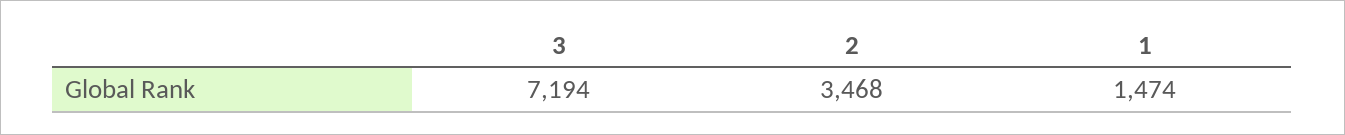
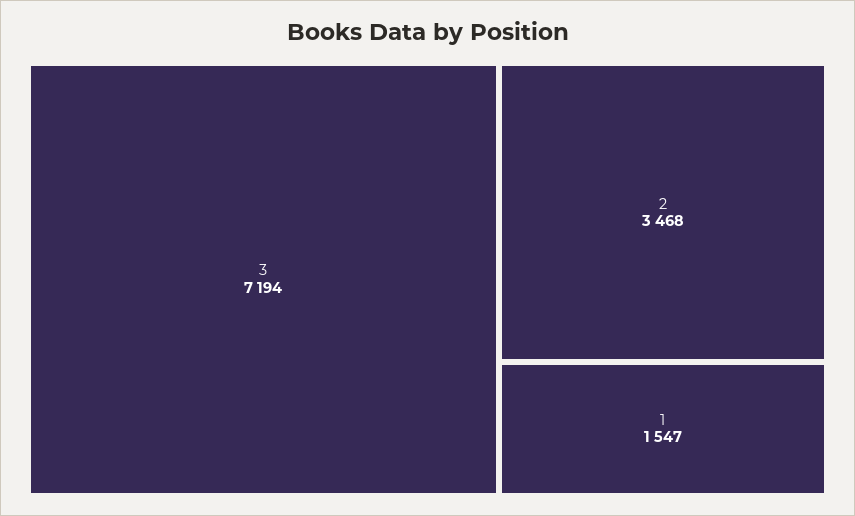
  {
    "3": 7194,
    "2": 3468,
-   "1": 1474
+   "1": 1547
  }

